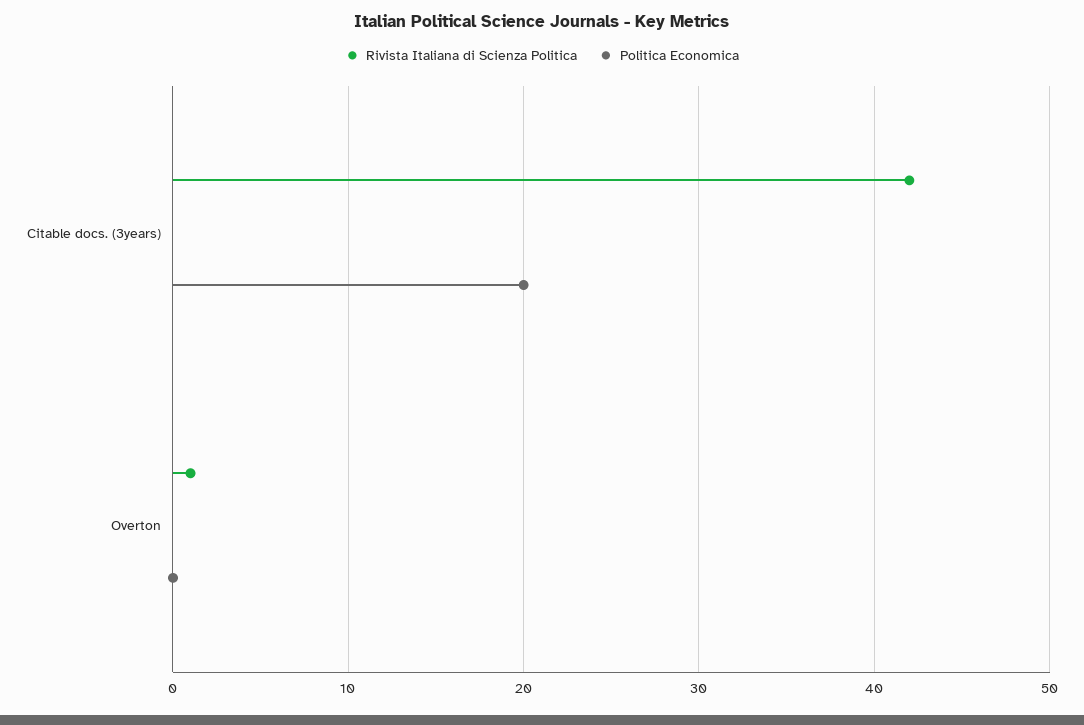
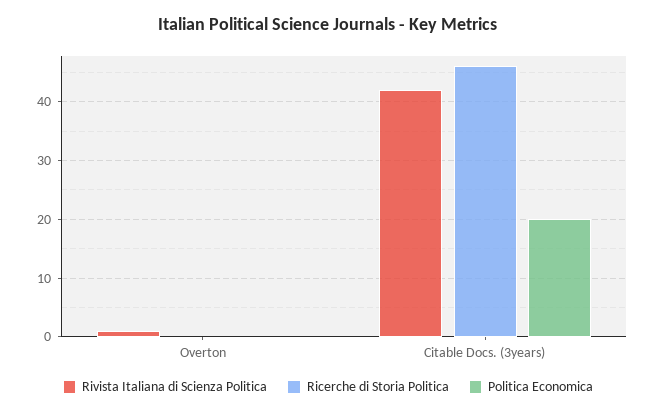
  {
    "Rivista Italiana di Scienza Politica": {
      "Citable docs. (3years)": 42,
      "Overton": 1
    },
    "Politica Economica": {
      "Citable docs. (3years)": 20,
      "Overton": 0
-   }
+   },
+   "Ricerche di Storia Politica": {
+     "Overton": 0,
+     "Citable docs. (3years)": 45
+   }
  }

